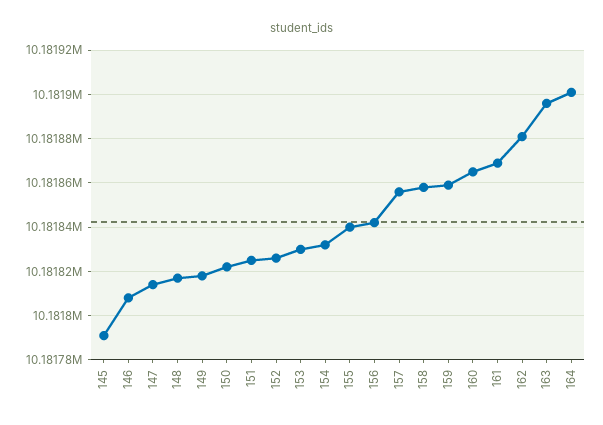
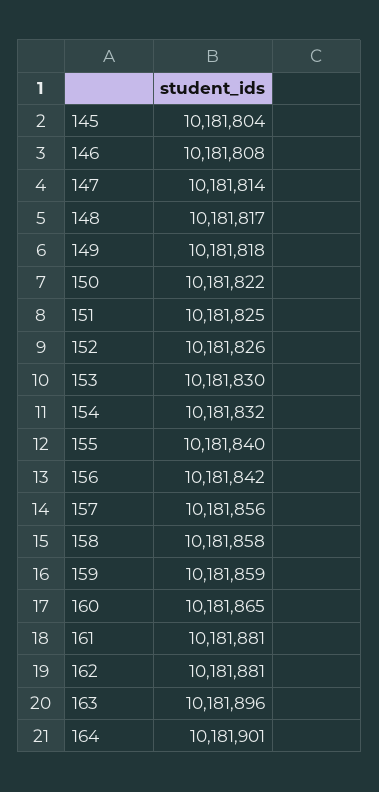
  {
-   "145": 10181790,
+   "145": 10181804,
    "146": 10181808,
    "147": 10181814,
    "148": 10181817,
    "149": 10181818,
    "150": 10181822,
    "151": 10181825,
    "152": 10181826,
    "153": 10181830,
    "154": 10181832,
    "155": 10181840,
    "156": 10181842,
    "157": 10181856,
    "158": 10181858,
    "159": 10181859,
    "160": 10181865,
-   "161": 10181870,
+   "161": 10181881,
    "162": 10181881,
    "163": 10181896,
    "164": 10181901
  }

